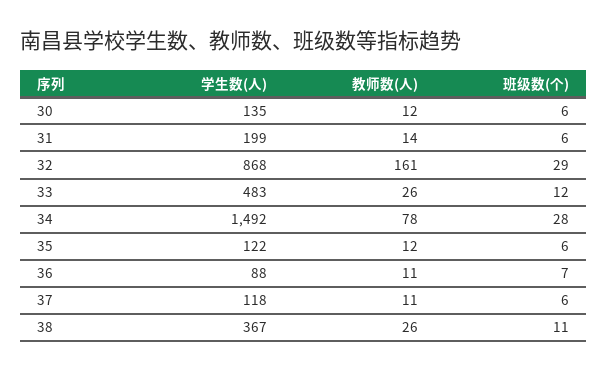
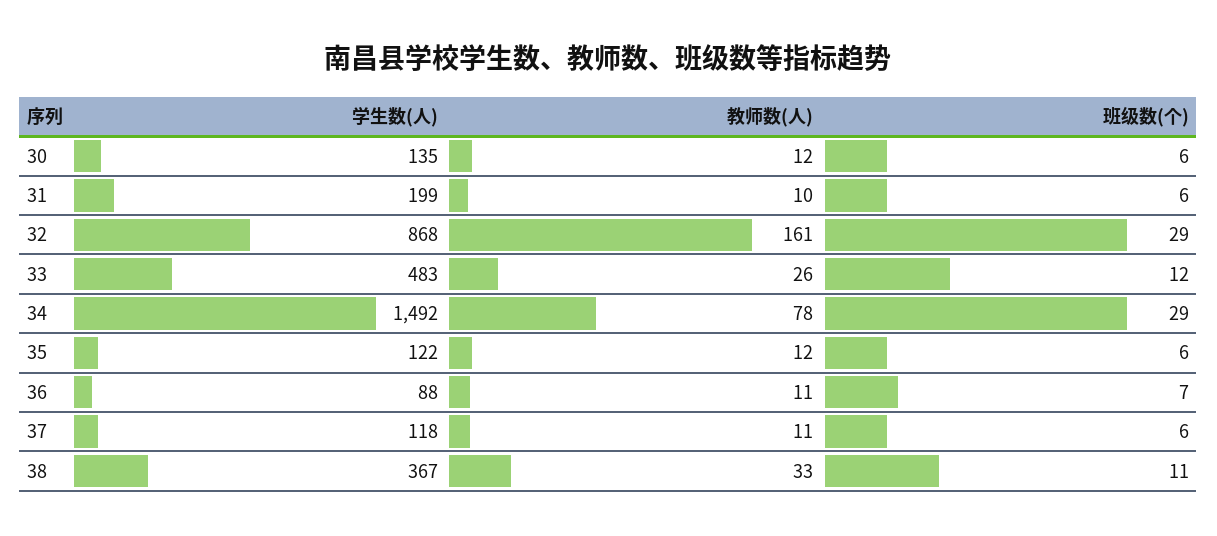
  {
    "学生数(人)": {
      "30": 135,
      "31": 199,
      "32": 868,
      "33": 483,
      "34": 1492,
      "35": 122,
      "36": 88,
      "37": 118,
      "38": 367
    },
    "教师数(人)": {
      "30": 12,
-     "31": 14,
+     "31": 10,
      "32": 161,
      "33": 26,
      "34": 78,
      "35": 12,
      "36": 11,
      "37": 11,
-     "38": 26
+     "38": 33
    },
    "班级数(个)": {
      "30": 6,
      "31": 6,
      "32": 29,
      "33": 12,
-     "34": 28,
+     "34": 29,
      "35": 6,
      "36": 7,
      "37": 6,
      "38": 11
    }
  }

